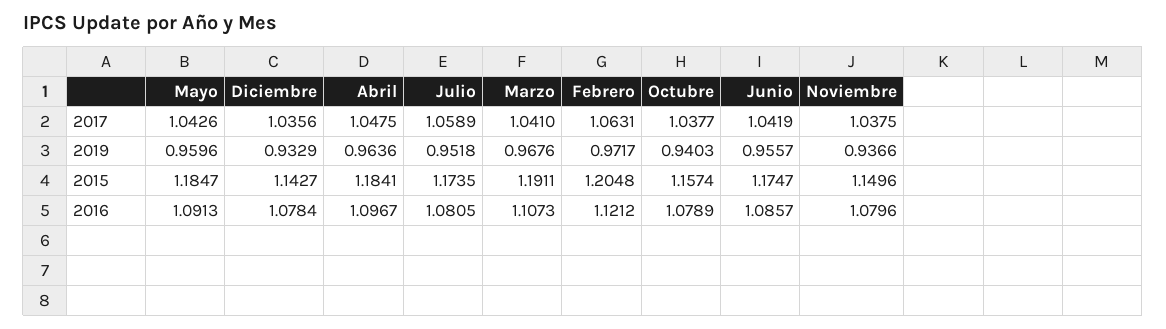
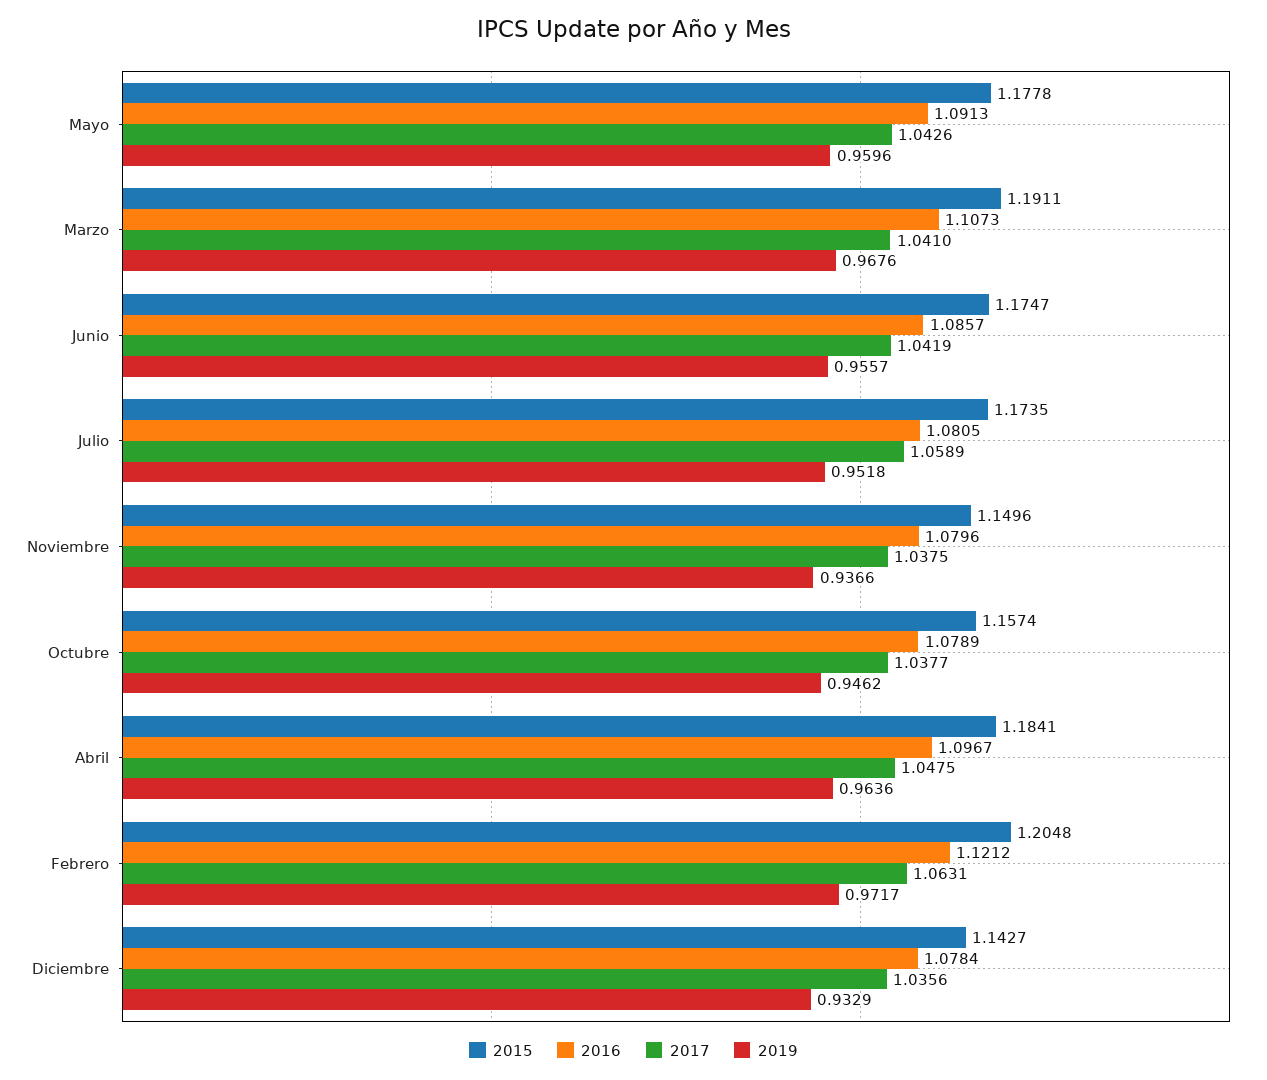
  {
    "2017": {
      "Mayo": 1.0426,
      "Diciembre": 1.0356,
      "Abril": 1.0475,
      "Julio": 1.0589,
      "Marzo": 1.041,
      "Febrero": 1.0631,
      "Octubre": 1.0377,
      "Junio": 1.0419,
      "Noviembre": 1.0375
    },
    "2019": {
      "Mayo": 0.9596,
      "Diciembre": 0.9329,
      "Abril": 0.9636,
      "Julio": 0.9518,
      "Marzo": 0.9676,
      "Febrero": 0.9717,
-     "Octubre": 0.9403,
+     "Octubre": 0.9462,
      "Junio": 0.9557,
      "Noviembre": 0.9366
    },
    "2015": {
-     "Mayo": 1.1847,
+     "Mayo": 1.1778,
      "Diciembre": 1.1427,
      "Abril": 1.1841,
      "Julio": 1.1735,
      "Marzo": 1.1911,
      "Febrero": 1.2048,
      "Octubre": 1.1574,
      "Junio": 1.1747,
      "Noviembre": 1.1496
    },
    "2016": {
      "Mayo": 1.0913,
      "Diciembre": 1.0784,
      "Abril": 1.0967,
      "Julio": 1.0805,
      "Marzo": 1.1073,
      "Febrero": 1.1212,
      "Octubre": 1.0789,
      "Junio": 1.0857,
      "Noviembre": 1.0796
    }
  }

